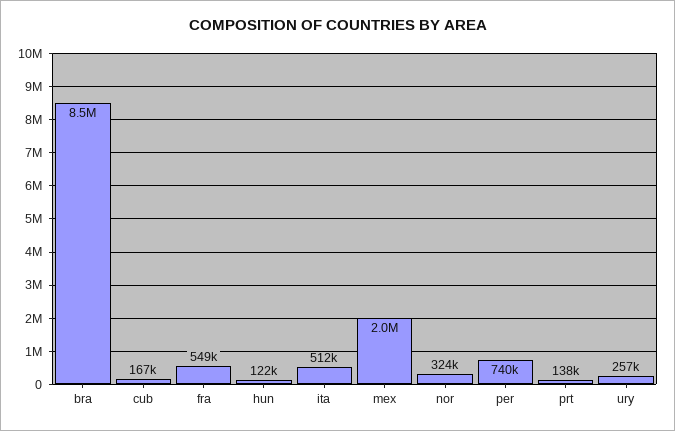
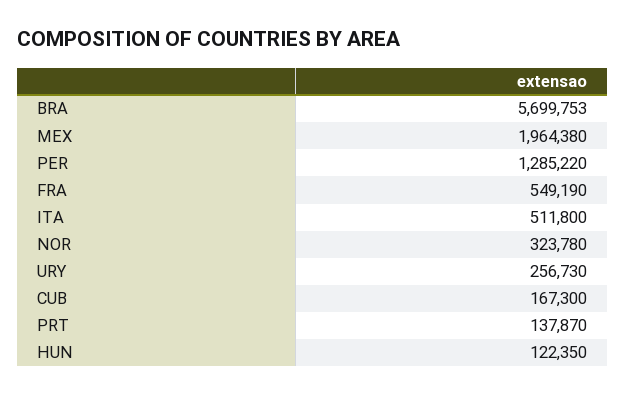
  {
-   "bra": 8500000,
+   "bra": 5699753,
    "cub": 167300,
    "fra": 549190,
    "hun": 122350,
    "ita": 511800,
    "mex": 1964380,
    "nor": 323780,
-   "per": 740000,
+   "per": 1285220,
    "prt": 137870,
    "ury": 256730
  }

